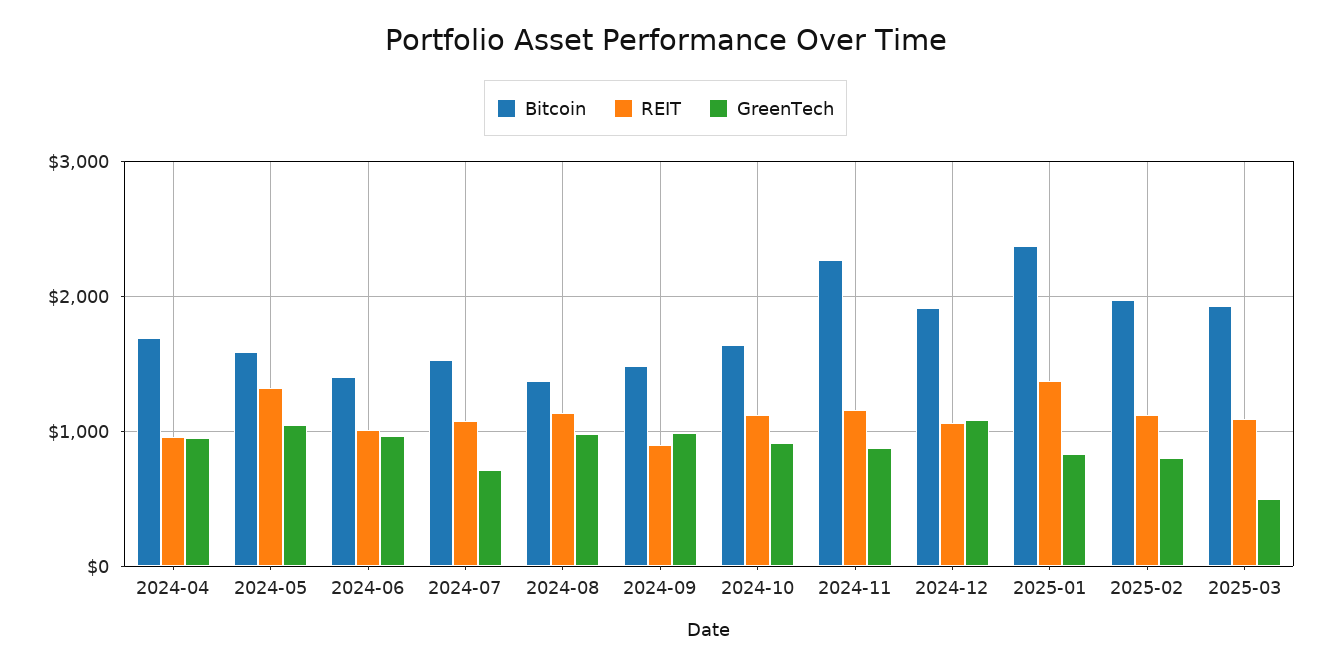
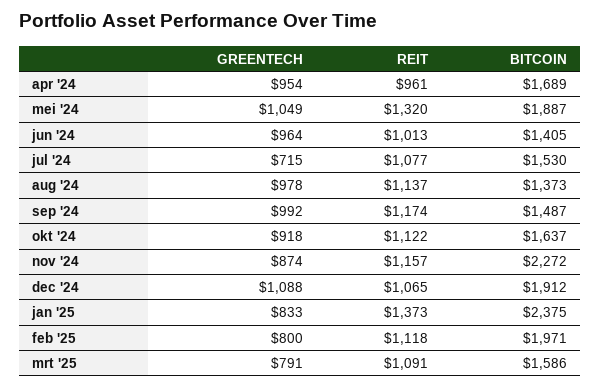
  {
    "Bitcoin": {
      "2024-04": 1689,
-     "2024-05": 1600,
+     "2024-05": 1887,
      "2024-06": 1405,
      "2024-07": 1530,
      "2024-08": 1373,
      "2024-09": 1487,
      "2024-10": 1637,
      "2024-11": 2272,
      "2024-12": 1912,
      "2025-01": 2375,
      "2025-02": 1971,
-     "2025-03": 1900
+     "2025-03": 1586
    },
    "REIT": {
      "2024-04": 961,
      "2024-05": 1320,
      "2024-06": 1013,
      "2024-07": 1077,
      "2024-08": 1137,
-     "2024-09": 900,
+     "2024-09": 1174,
      "2024-10": 1122,
      "2024-11": 1157,
      "2024-12": 1065,
      "2025-01": 1373,
      "2025-02": 1118,
      "2025-03": 1091
    },
    "GreenTech": {
      "2024-04": 954,
      "2024-05": 1049,
      "2024-06": 964,
      "2024-07": 715,
      "2024-08": 978,
      "2024-09": 992,
      "2024-10": 918,
      "2024-11": 874,
      "2024-12": 1088,
      "2025-01": 833,
      "2025-02": 800,
-     "2025-03": 500
+     "2025-03": 791
    }
  }

